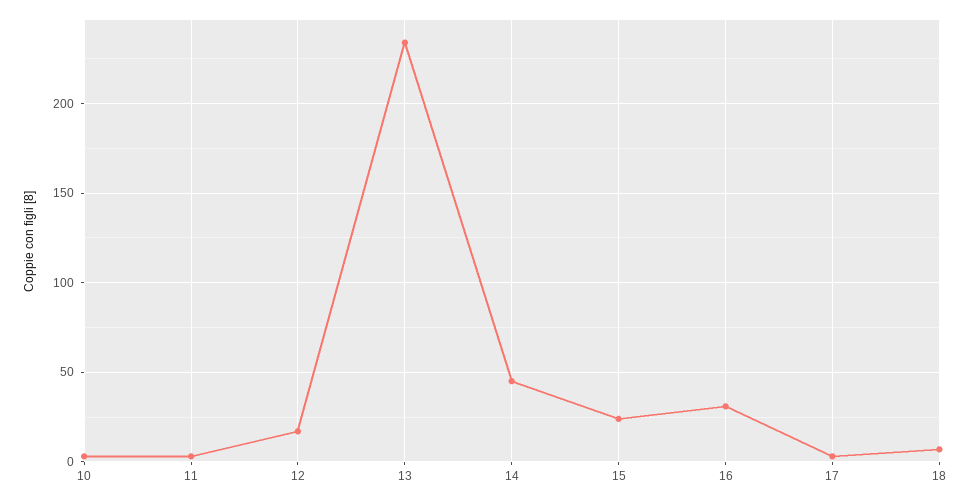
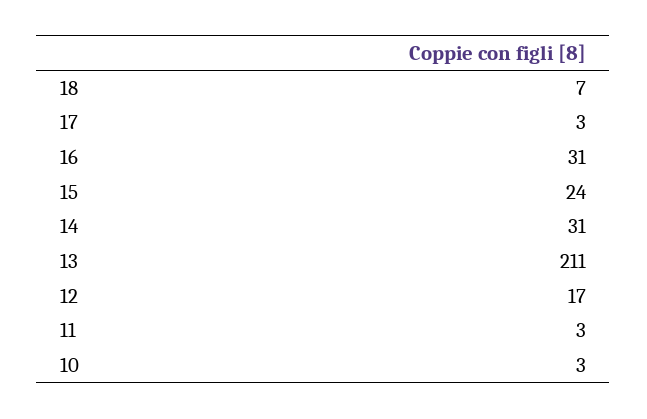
  {
    "10": 3,
    "11": 3,
    "12": 17,
-   "13": 235,
+   "13": 211,
-   "14": 45,
+   "14": 31,
    "15": 24,
    "16": 31,
    "17": 3,
    "18": 7
  }

